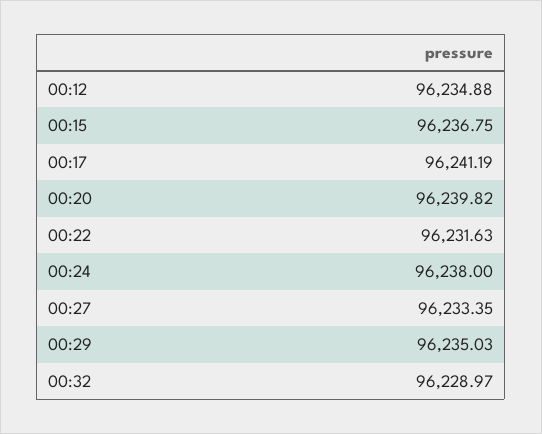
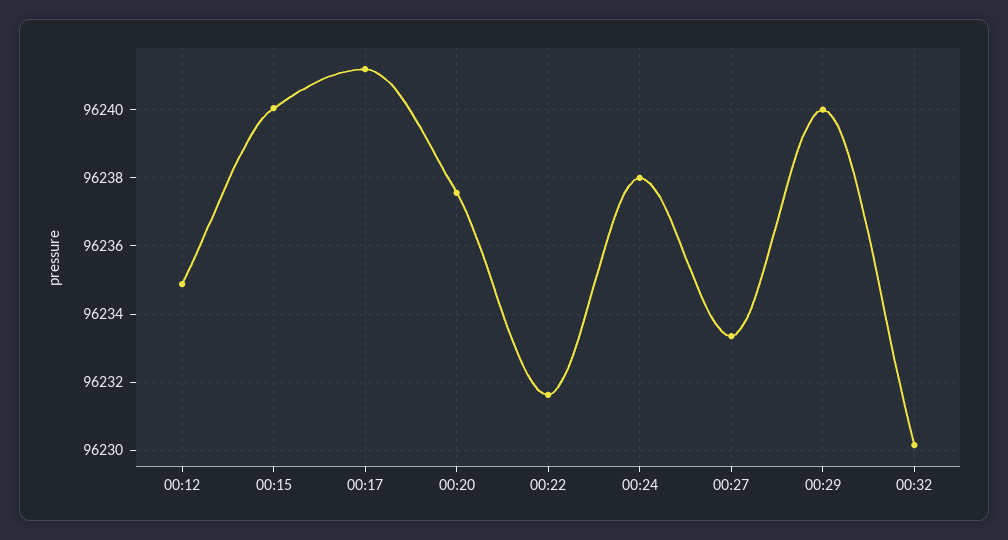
  {
    "00:12": 96234.88,
-   "00:15": 96236.75,
+   "00:15": 96240,
    "00:17": 96241.19,
-   "00:20": 96239.82,
+   "00:20": 96237.6,
    "00:22": 96231.63,
    "00:24": 96238,
    "00:27": 96233.35,
-   "00:29": 96235.03,
+   "00:29": 96240,
-   "00:32": 96228.97
+   "00:32": 96230.2
  }

